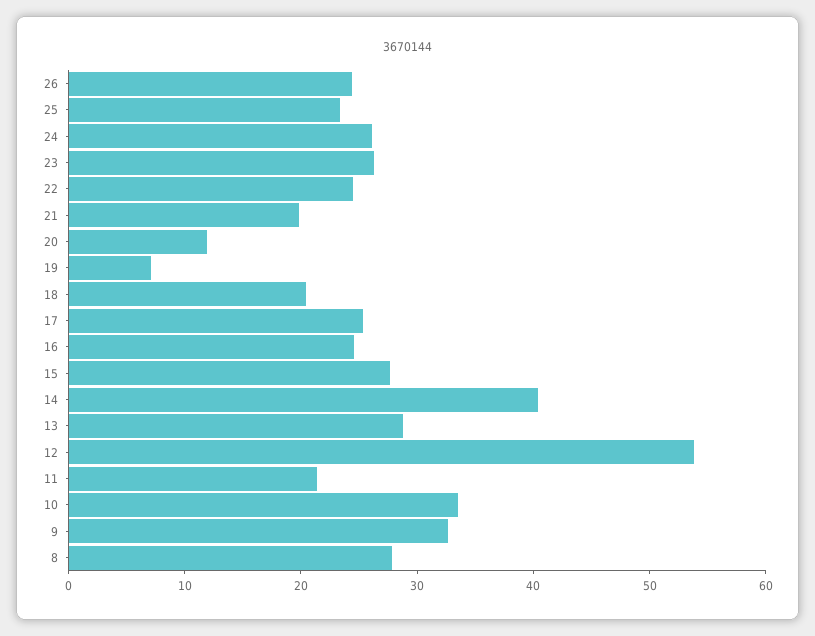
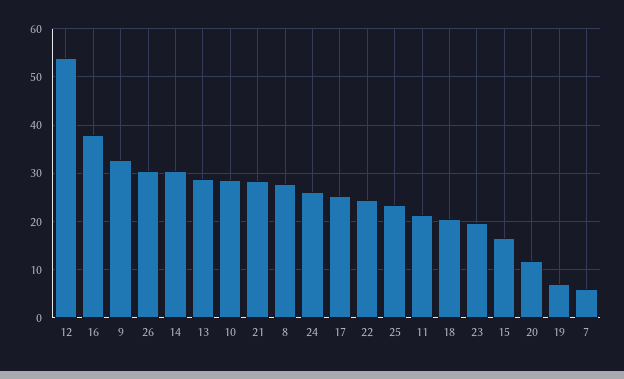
  {
-   "26": 24,
+   "26": 30,
    "25": 24,
    "24": 26,
-   "23": 26,
+   "23": 20,
    "22": 24,
-   "21": 20,
+   "21": 28,
    "20": 12,
    "19": 8,
    "18": 20,
    "17": 26,
-   "16": 24,
+   "16": 38,
-   "15": 28,
+   "15": 16,
-   "14": 40,
+   "14": 30,
    "13": 28,
    "12": 54,
    "11": 22,
-   "10": 34,
+   "10": 28,
    "9": 32,
-   "8": 28
+   "8": 28,
+   "7": 6
  }

